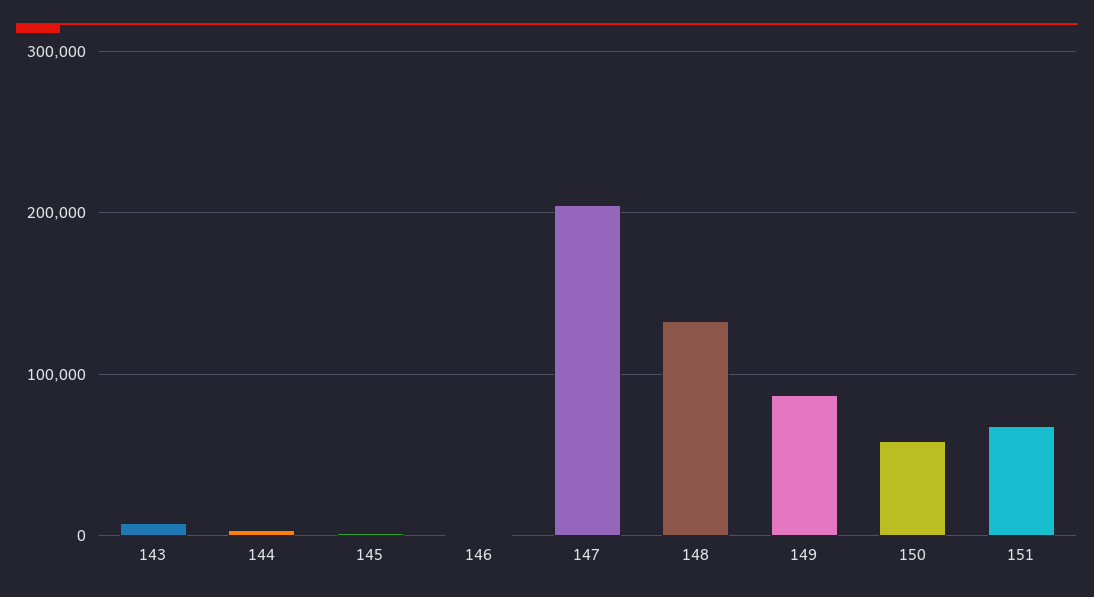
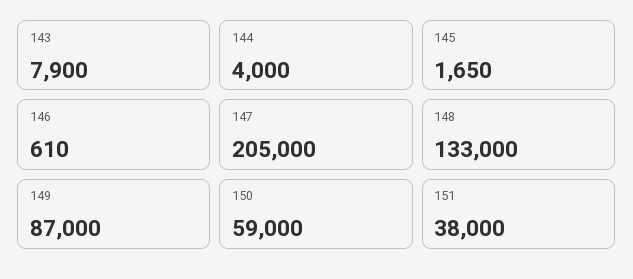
  {
    "143": 7900,
    "144": 4000,
    "145": 1650,
    "146": 610,
    "147": 205000,
    "148": 133000,
    "149": 87000,
    "150": 59000,
-   "151": 70000
+   "151": 38000
  }

